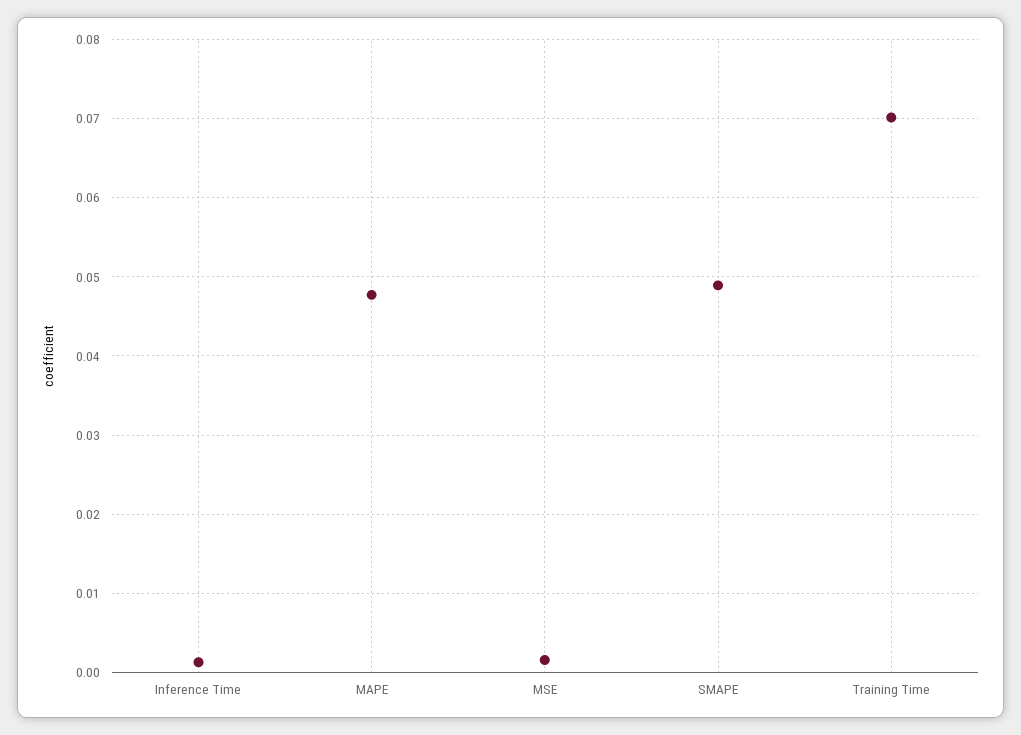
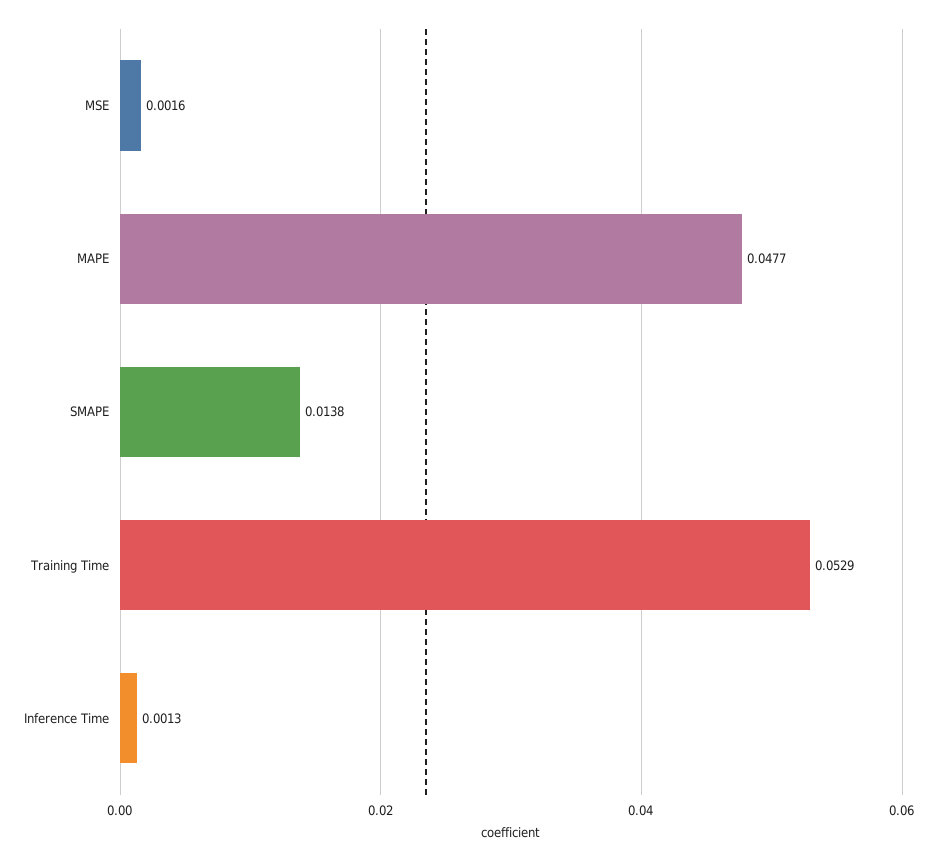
  {
    "Inference Time": 0.0013,
    "MAPE": 0.0477,
    "MSE": 0.0016,
-   "SMAPE": 0.049,
+   "SMAPE": 0.0138,
-   "Training Time": 0.07
+   "Training Time": 0.0529
  }

